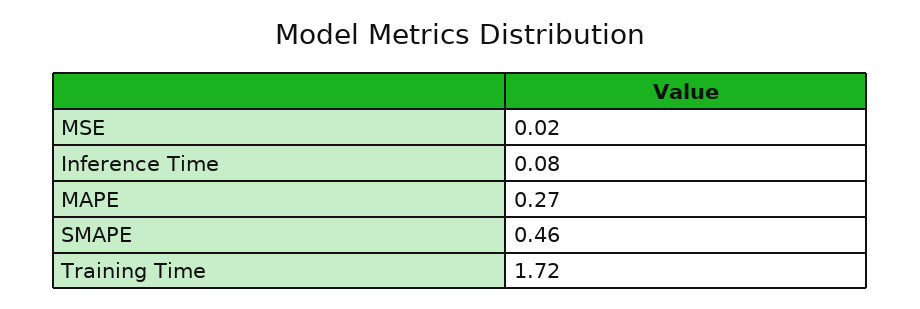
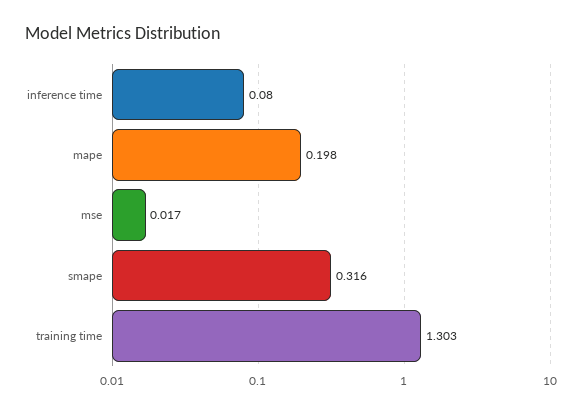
  {
    "MSE": 0.017,
    "Inference Time": 0.08,
-   "MAPE": 0.27,
+   "MAPE": 0.198,
-   "SMAPE": 0.46,
+   "SMAPE": 0.316,
-   "Training Time": 1.72
+   "Training Time": 1.303
  }

